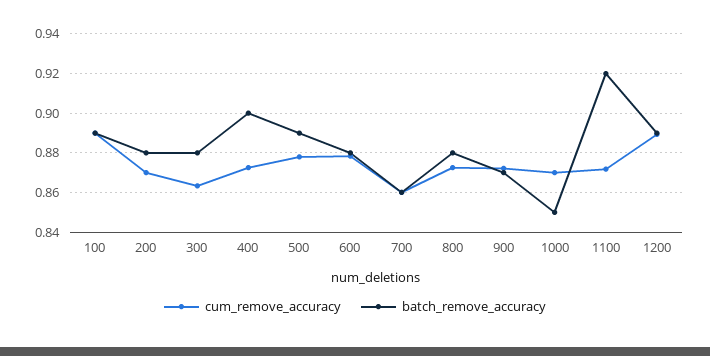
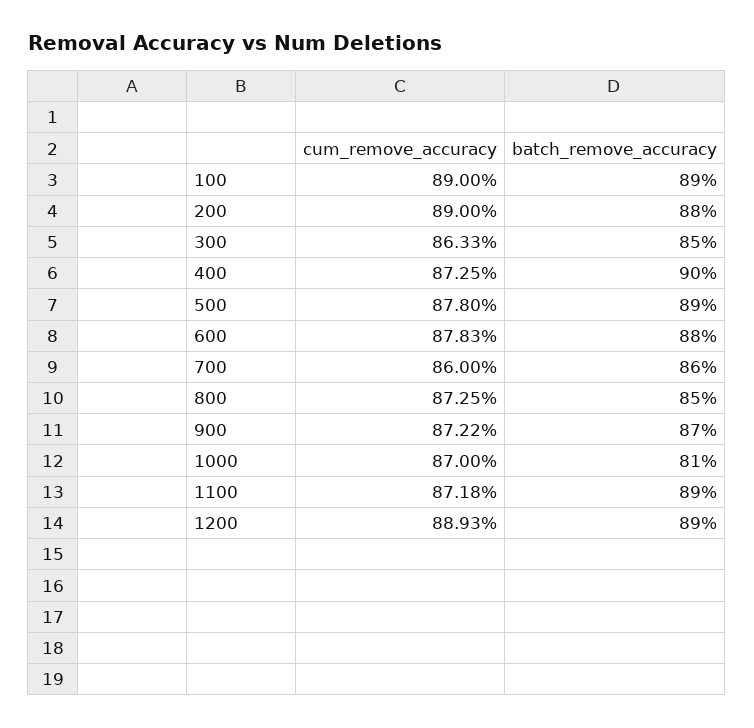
  {
    "cum_remove_accuracy": {
      "100": 0.89,
-     "200": 0.87,
+     "200": 0.89,
      "300": 0.8633,
      "400": 0.8725,
      "500": 0.878,
      "600": 0.8783,
      "700": 0.86,
      "800": 0.8725,
      "900": 0.8722,
      "1000": 0.87,
      "1100": 0.8718,
      "1200": 0.8893
    },
    "batch_remove_accuracy": {
      "100": 0.89,
      "200": 0.88,
-     "300": 0.88,
+     "300": 0.85,
      "400": 0.9,
      "500": 0.89,
      "600": 0.88,
      "700": 0.86,
-     "800": 0.88,
+     "800": 0.85,
      "900": 0.87,
-     "1000": 0.85,
+     "1000": 0.81,
-     "1100": 0.92,
+     "1100": 0.89,
      "1200": 0.89
    }
  }

